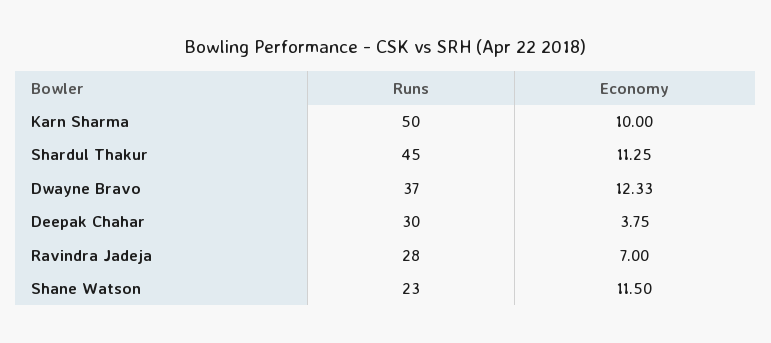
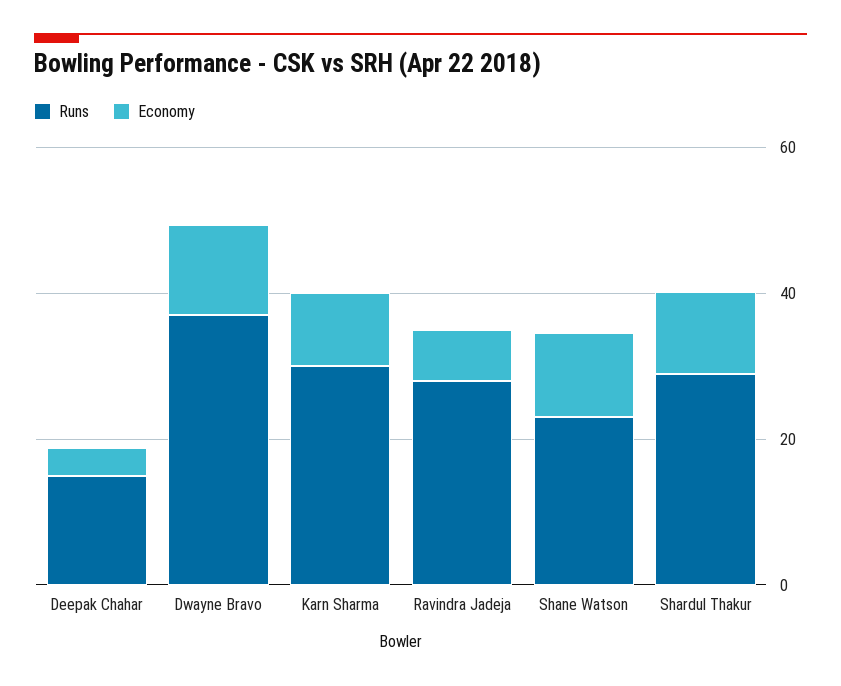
  {
    "Runs": {
-     "Karn Sharma": 50,
+     "Karn Sharma": 30,
-     "Shardul Thakur": 45,
+     "Shardul Thakur": 30,
      "Dwayne Bravo": 37,
-     "Deepak Chahar": 30,
+     "Deepak Chahar": 15,
      "Ravindra Jadeja": 28,
      "Shane Watson": 23
    },
    "Economy": {
      "Karn Sharma": 10,
      "Shardul Thakur": 11.25,
      "Dwayne Bravo": 12.33,
      "Deepak Chahar": 3.75,
      "Ravindra Jadeja": 7,
      "Shane Watson": 11.5
    }
  }

